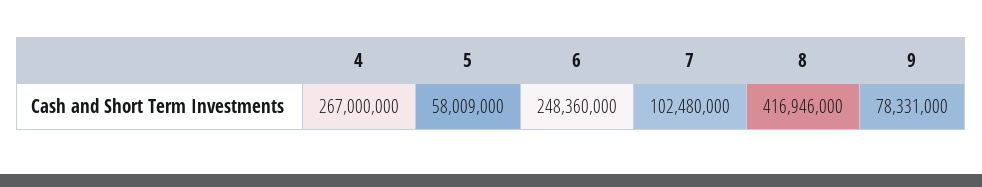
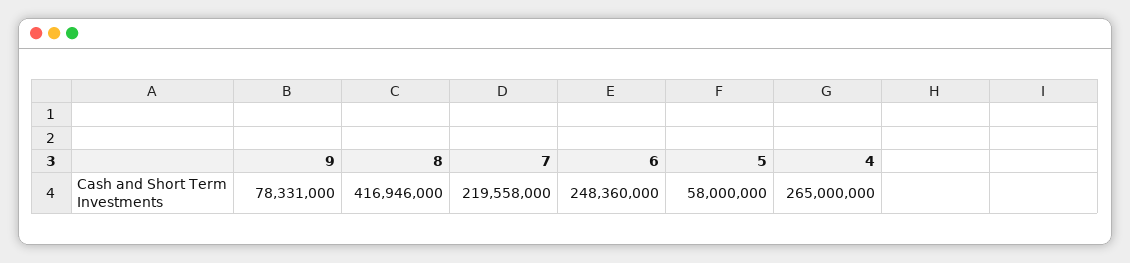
  {
-   "4": 267000000,
+   "4": 265000000,
-   "5": 58009000,
+   "5": 58000000,
    "6": 248360000,
-   "7": 102480000,
+   "7": 219558000,
    "8": 416946000,
    "9": 78331000
  }

